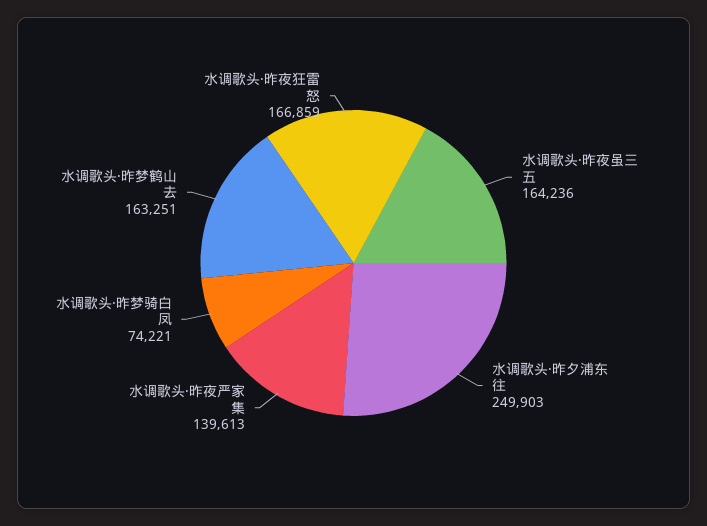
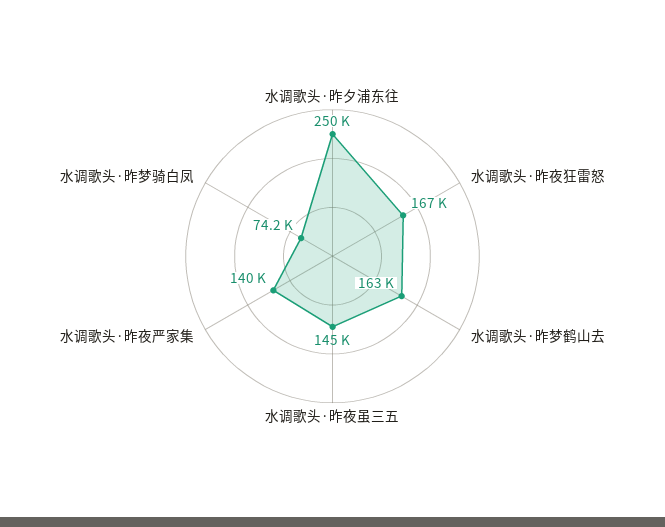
  {
-   "水调歌头·昨夜虽三五": 164236,
+   "水调歌头·昨夜虽三五": 145000,
    "水调歌头·昨夕浦东往": 249903,
    "水调歌头·昨夜严家集": 139613,
    "水调歌头·昨梦骑白凤": 74221,
    "水调歌头·昨梦鹤山去": 163251,
    "水调歌头·昨夜狂雷怒": 166859
  }

